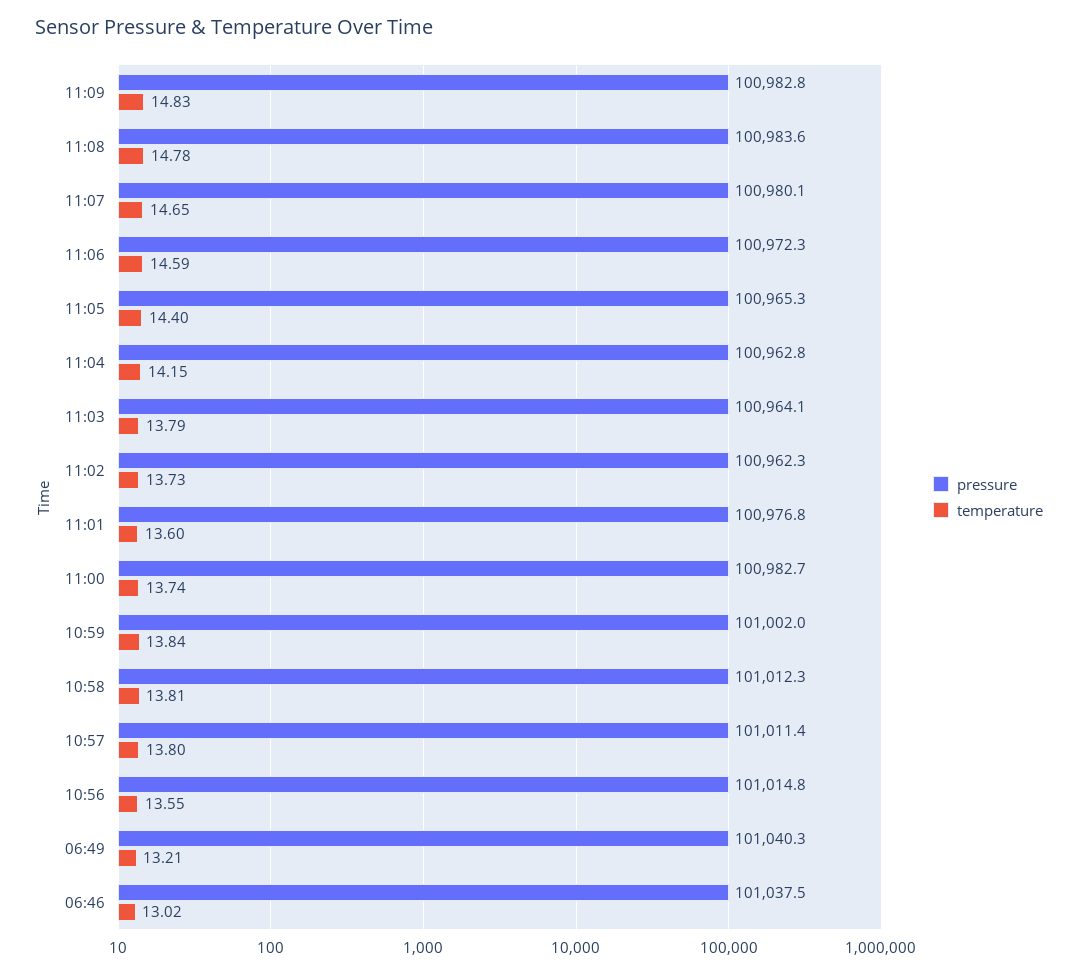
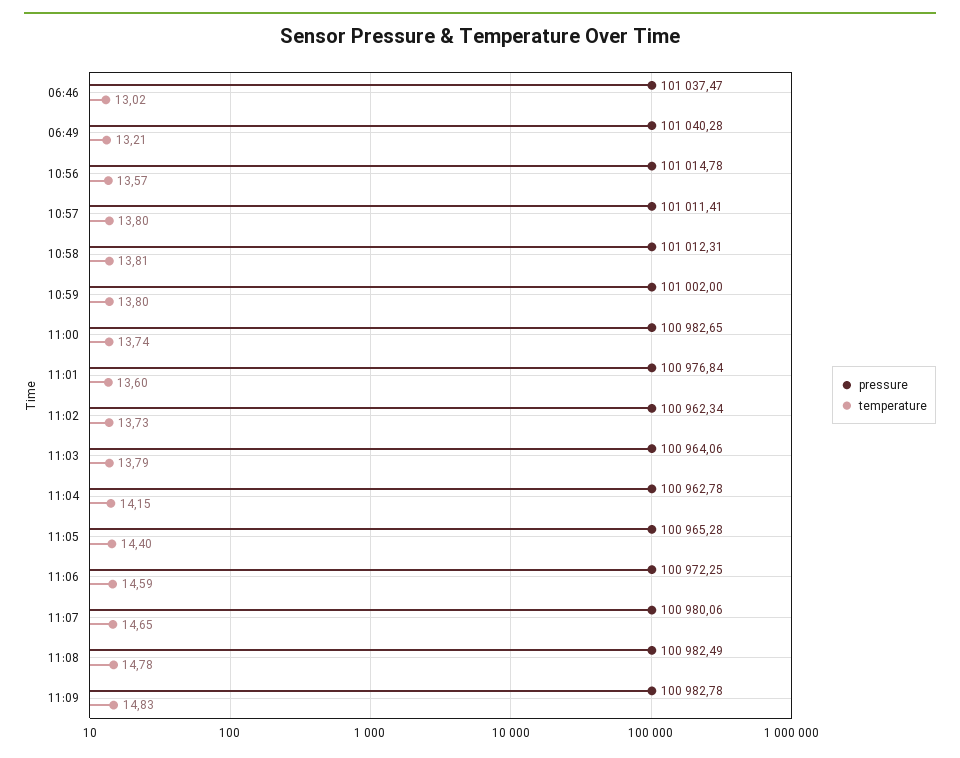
  {
    "pressure": {
      "11:09": 100982.78,
-     "11:08": 100983.6,
+     "11:08": 100982.49,
      "11:07": 100980.06,
      "11:06": 100972.25,
      "11:05": 100965.28,
      "11:04": 100962.78,
      "11:03": 100964.06,
      "11:02": 100962.34,
      "11:01": 100976.84,
      "11:00": 100982.65,
      "10:59": 101002,
      "10:58": 101012.31,
      "10:57": 101011.41,
      "10:56": 101014.78,
      "06:49": 101040.28,
      "06:46": 101037.47
    },
    "temperature": {
      "11:09": 14.83,
      "11:08": 14.78,
      "11:07": 14.65,
      "11:06": 14.59,
      "11:05": 14.4,
      "11:04": 14.15,
      "11:03": 13.79,
      "11:02": 13.73,
      "11:01": 13.6,
      "11:00": 13.74,
-     "10:59": 13.84,
+     "10:59": 13.8,
      "10:58": 13.81,
      "10:57": 13.8,
-     "10:56": 13.55,
+     "10:56": 13.57,
      "06:49": 13.21,
      "06:46": 13.02
    }
  }

